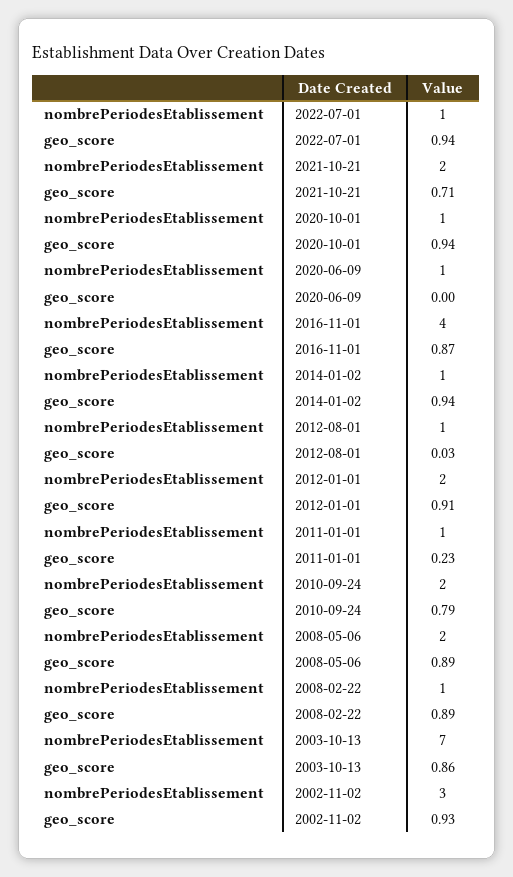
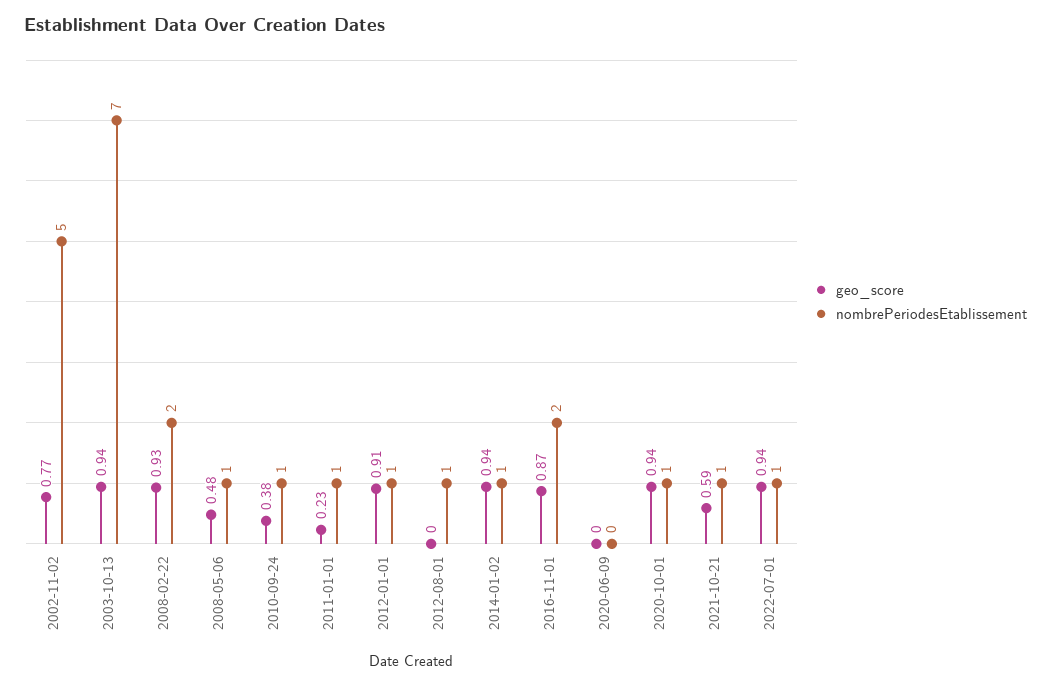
  {
    "nombrePeriodesEtablissement": {
      "2022-07-01": 1,
-     "2021-10-21": 2,
+     "2021-10-21": 1,
      "2020-10-01": 1,
-     "2020-06-09": 1,
+     "2020-06-09": 0,
-     "2016-11-01": 4,
+     "2016-11-01": 2,
      "2014-01-02": 1,
      "2012-08-01": 1,
-     "2012-01-01": 2,
+     "2012-01-01": 1,
      "2011-01-01": 1,
-     "2010-09-24": 2,
+     "2010-09-24": 1,
-     "2008-05-06": 2,
+     "2008-05-06": 1,
-     "2008-02-22": 1,
+     "2008-02-22": 2,
      "2003-10-13": 7,
-     "2002-11-02": 3
+     "2002-11-02": 5
    },
    "geo_score": {
      "2022-07-01": 0.94,
-     "2021-10-21": 0.71,
+     "2021-10-21": 0.59,
      "2020-10-01": 0.94,
      "2020-06-09": 0,
      "2016-11-01": 0.87,
      "2014-01-02": 0.94,
-     "2012-08-01": 0.03,
+     "2012-08-01": 0,
      "2012-01-01": 0.91,
      "2011-01-01": 0.23,
-     "2010-09-24": 0.79,
+     "2010-09-24": 0.38,
-     "2008-05-06": 0.89,
+     "2008-05-06": 0.48,
-     "2008-02-22": 0.89,
+     "2008-02-22": 0.93,
-     "2003-10-13": 0.86,
+     "2003-10-13": 0.94,
-     "2002-11-02": 0.93
+     "2002-11-02": 0.77
    }
  }

